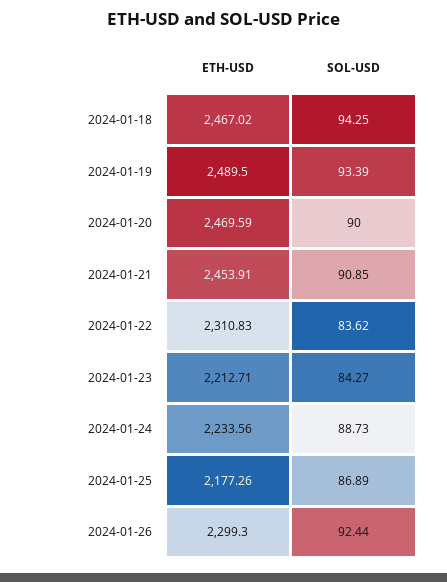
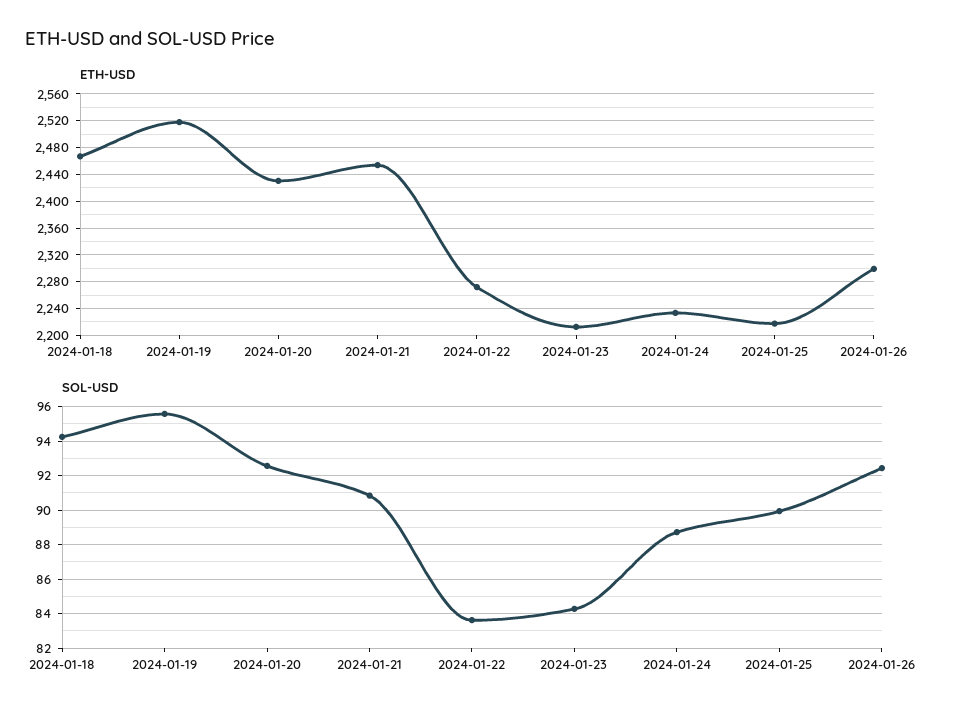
  {
    "ETH-USD": {
      "2024-01-18": 2467.02,
-     "2024-01-19": 2489.5,
+     "2024-01-19": 2520,
-     "2024-01-20": 2469.59,
+     "2024-01-20": 2430,
      "2024-01-21": 2453.91,
-     "2024-01-22": 2310.83,
+     "2024-01-22": 2270,
      "2024-01-23": 2212.71,
      "2024-01-24": 2233.56,
-     "2024-01-25": 2177.26,
+     "2024-01-25": 2220,
      "2024-01-26": 2299.3
    },
    "SOL-USD": {
      "2024-01-18": 94.25,
-     "2024-01-19": 93.39,
+     "2024-01-19": 95.5,
-     "2024-01-20": 90,
+     "2024-01-20": 92.5,
      "2024-01-21": 90.85,
      "2024-01-22": 83.62,
      "2024-01-23": 84.27,
      "2024-01-24": 88.73,
-     "2024-01-25": 86.89,
+     "2024-01-25": 90,
      "2024-01-26": 92.44
    }
  }

